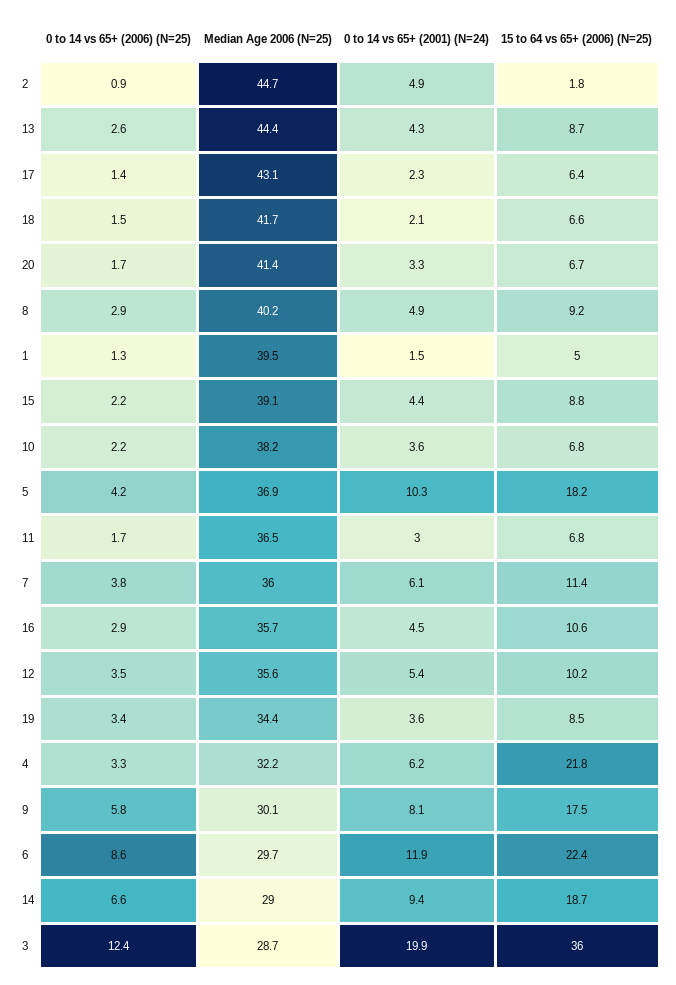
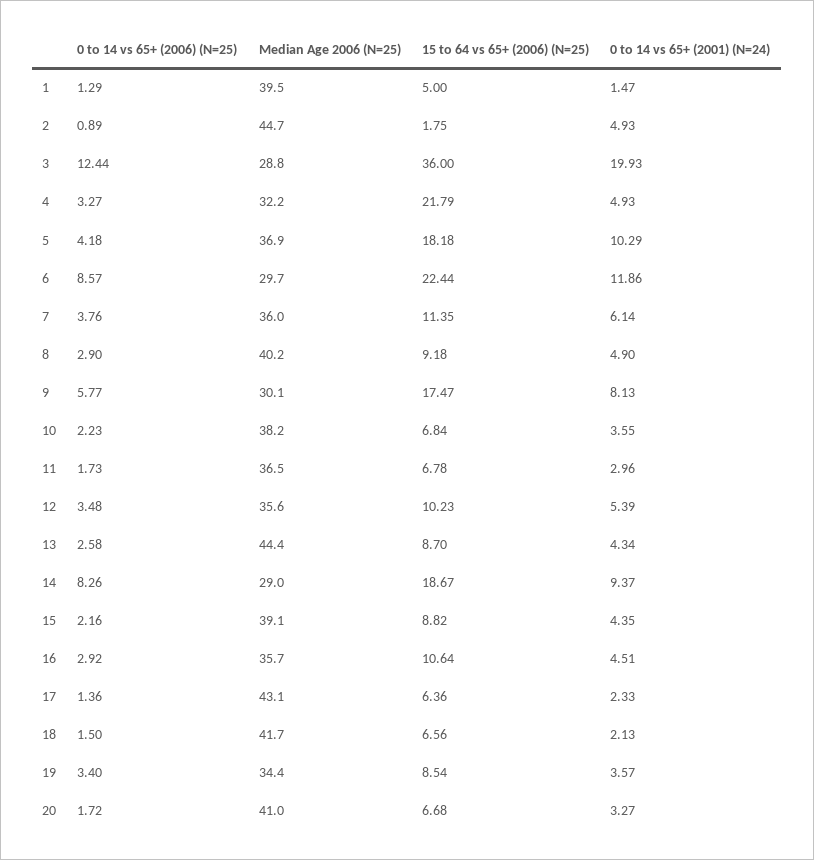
  {
    "0 to 14 vs 65+ (2006) (N=25)": {
      "2": 0.89,
      "13": 2.58,
      "17": 1.36,
      "18": 1.5,
      "20": 1.72,
      "8": 2.9,
      "1": 1.29,
      "15": 2.16,
      "10": 2.23,
      "5": 4.18,
      "11": 1.73,
      "7": 3.76,
      "16": 2.92,
      "12": 3.48,
      "19": 3.4,
      "4": 3.27,
      "9": 5.77,
      "6": 8.57,
-     "14": 6.6,
+     "14": 8.26,
      "3": 12.44
    },
    "Median Age 2006 (N=25)": {
      "2": 44.7,
      "13": 44.4,
      "17": 43.1,
      "18": 41.7,
-     "20": 41.4,
+     "20": 41,
      "8": 40.2,
      "1": 39.5,
      "15": 39.1,
      "10": 38.2,
      "5": 36.9,
      "11": 36.5,
      "7": 36,
      "16": 35.7,
      "12": 35.6,
      "19": 34.4,
      "4": 32.2,
      "9": 30.1,
      "6": 29.7,
      "14": 29,
-     "3": 28.7
+     "3": 28.8
    },
    "0 to 14 vs 65+ (2001) (N=24)": {
      "2": 4.93,
      "13": 4.34,
      "17": 2.33,
      "18": 2.13,
      "20": 3.27,
      "8": 4.9,
      "1": 1.47,
      "15": 4.35,
      "10": 3.55,
      "5": 10.29,
      "11": 2.96,
      "7": 6.14,
      "16": 4.51,
      "12": 5.39,
      "19": 3.57,
-     "4": 6.2,
+     "4": 4.93,
      "9": 8.13,
      "6": 11.86,
      "14": 9.37,
      "3": 19.93
    },
    "15 to 64 vs 65+ (2006) (N=25)": {
      "2": 1.75,
      "13": 8.7,
      "17": 6.36,
      "18": 6.56,
      "20": 6.68,
      "8": 9.18,
      "1": 5,
      "15": 8.82,
      "10": 6.84,
      "5": 18.18,
      "11": 6.78,
      "7": 11.35,
      "16": 10.64,
      "12": 10.23,
      "19": 8.54,
      "4": 21.79,
      "9": 17.47,
      "6": 22.44,
      "14": 18.67,
      "3": 36
    }
  }

